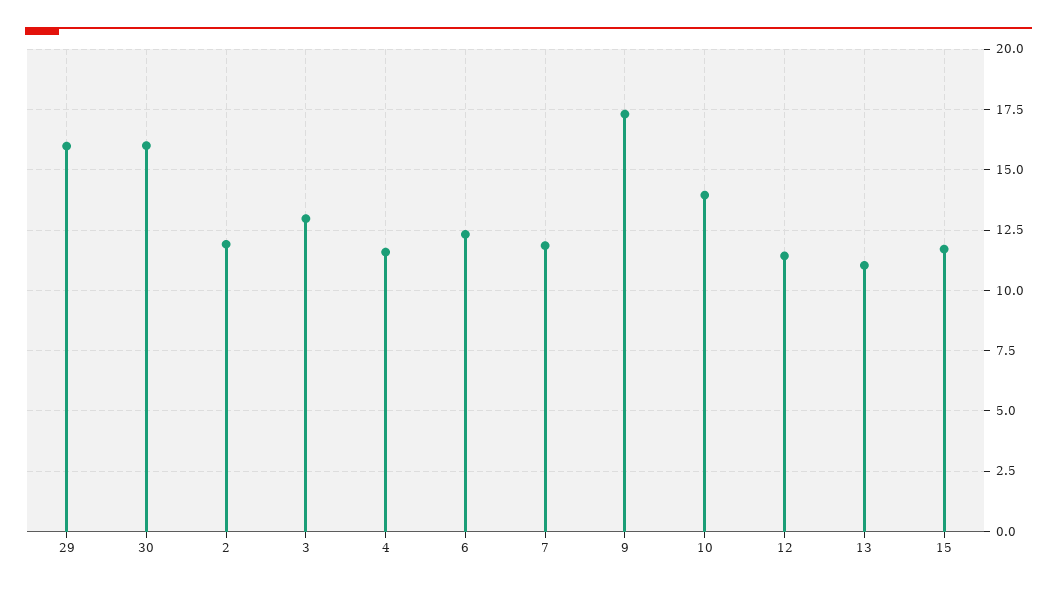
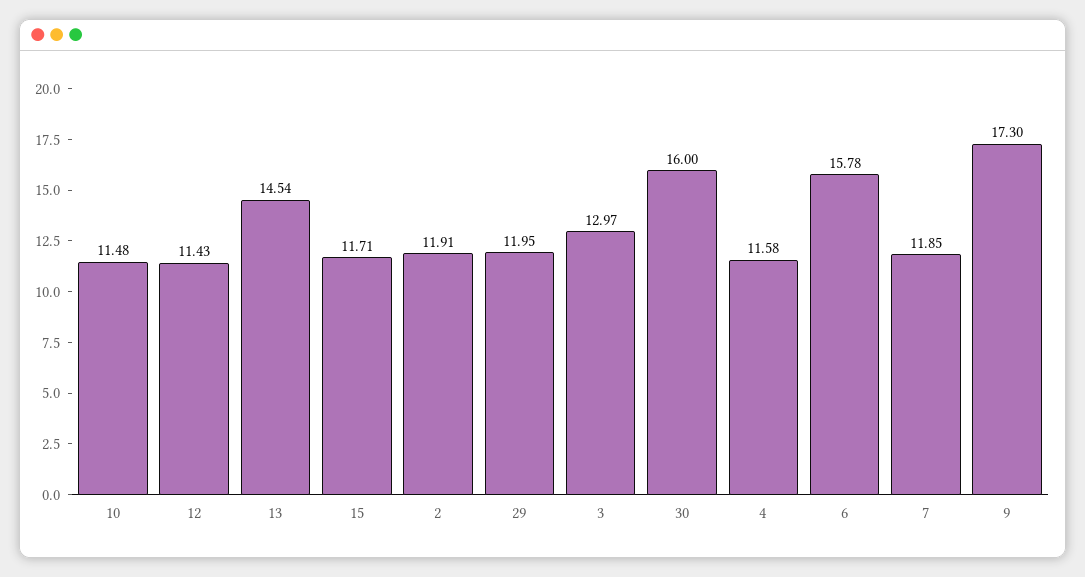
  {
-   "29": 16,
+   "29": 11.95,
    "30": 16,
    "2": 11.91,
    "3": 12.97,
    "4": 11.58,
-   "6": 12.25,
+   "6": 15.78,
    "7": 11.85,
    "9": 17.3,
-   "10": 14,
+   "10": 11.48,
    "12": 11.43,
-   "13": 11,
+   "13": 14.54,
    "15": 11.71
  }

